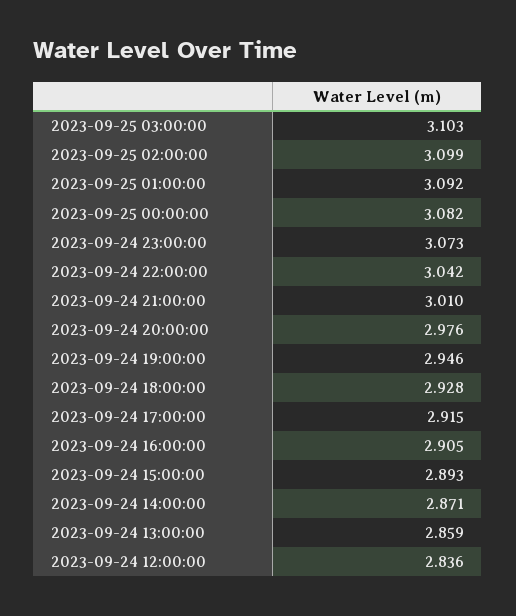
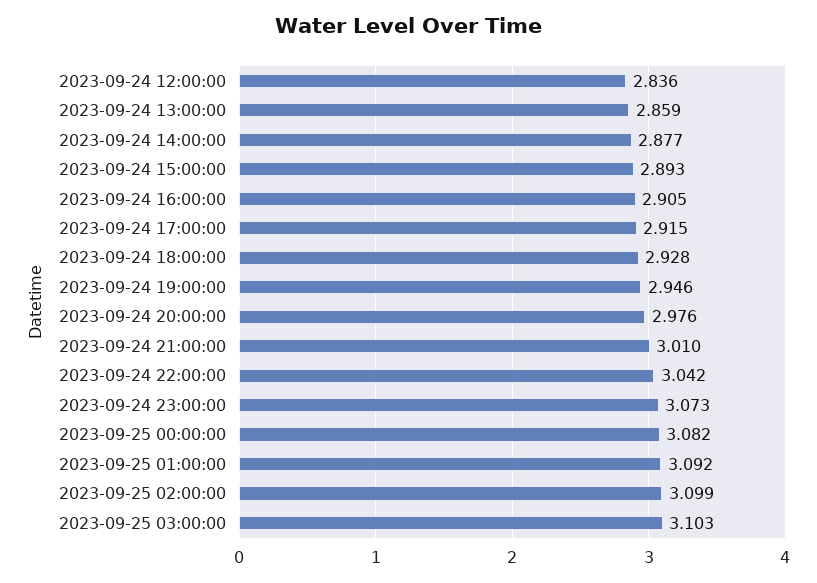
  {
    "2023-09-25 03:00:00": 3.103,
    "2023-09-25 02:00:00": 3.099,
    "2023-09-25 01:00:00": 3.092,
    "2023-09-25 00:00:00": 3.082,
    "2023-09-24 23:00:00": 3.073,
    "2023-09-24 22:00:00": 3.042,
    "2023-09-24 21:00:00": 3.01,
    "2023-09-24 20:00:00": 2.976,
    "2023-09-24 19:00:00": 2.946,
    "2023-09-24 18:00:00": 2.928,
    "2023-09-24 17:00:00": 2.915,
    "2023-09-24 16:00:00": 2.905,
    "2023-09-24 15:00:00": 2.893,
-   "2023-09-24 14:00:00": 2.871,
+   "2023-09-24 14:00:00": 2.877,
    "2023-09-24 13:00:00": 2.859,
    "2023-09-24 12:00:00": 2.836
  }

